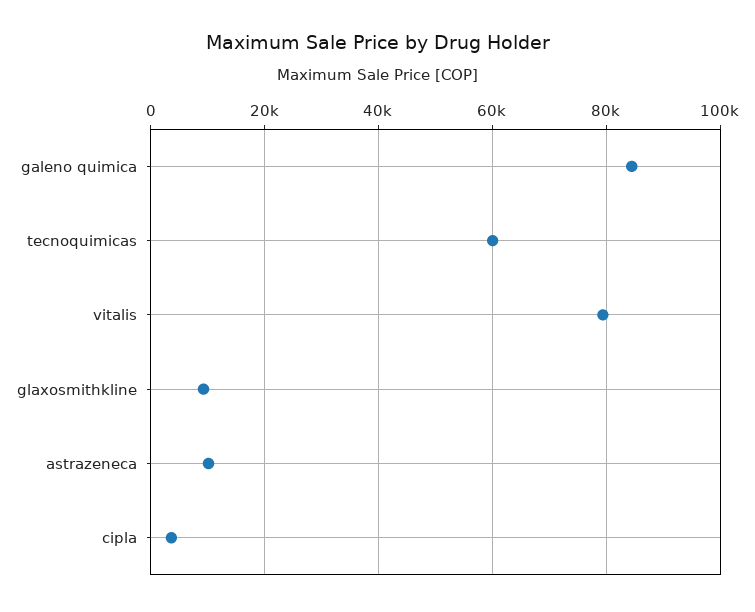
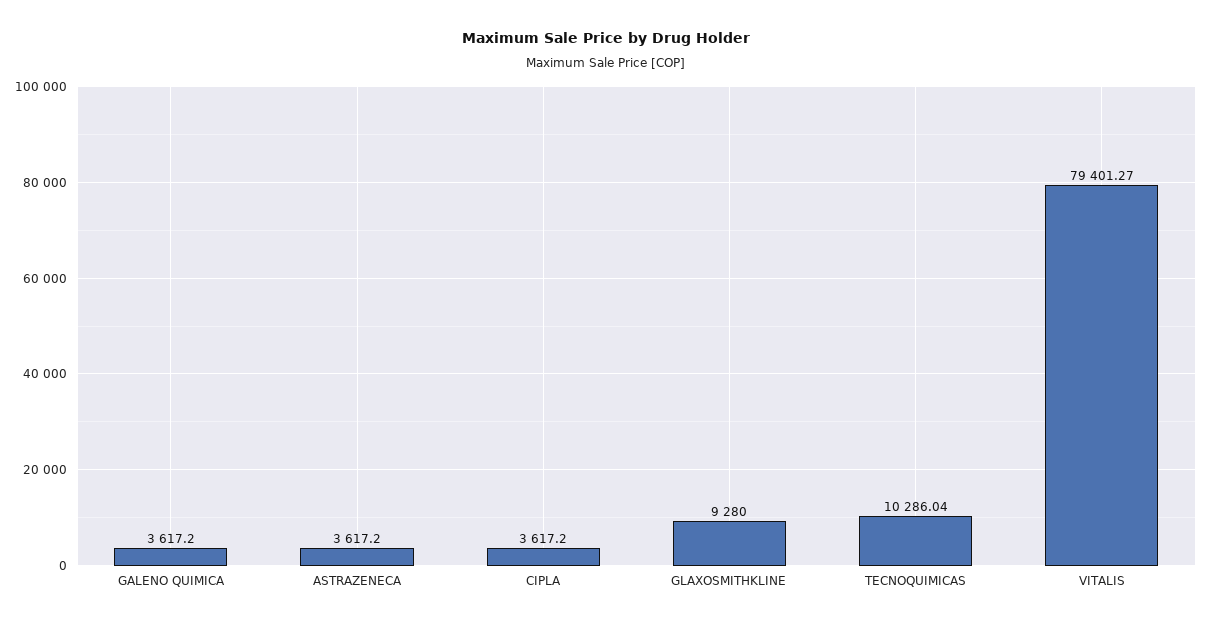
  {
-   "galeno quimica": 84000,
+   "galeno quimica": 3617.2,
-   "tecnoquimicas": 60000,
+   "tecnoquimicas": 10286.04,
    "vitalis": 79401.27,
    "glaxosmithkline": 9280,
-   "astrazeneca": 10000,
+   "astrazeneca": 3617.2,
    "cipla": 3617.2
  }

